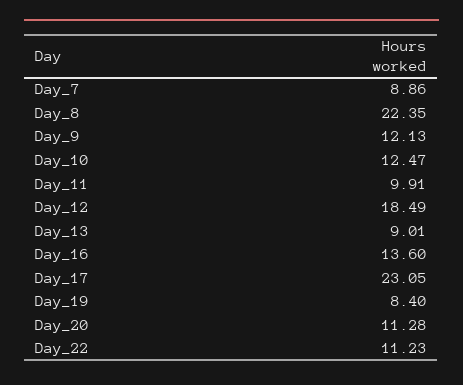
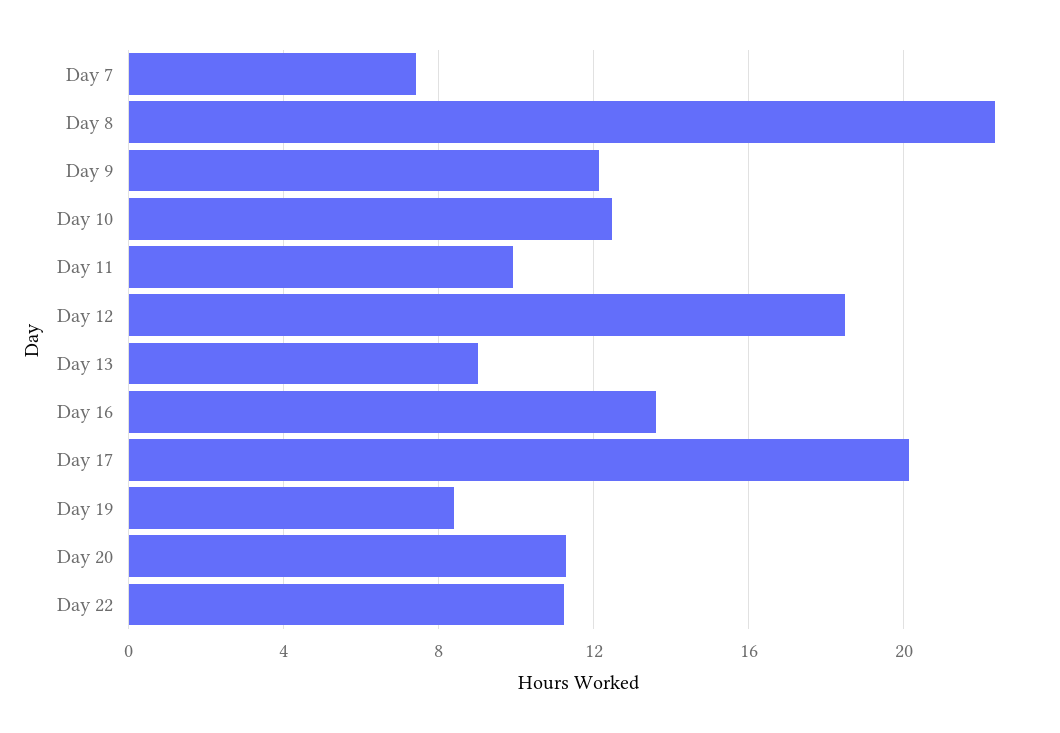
  {
-   "Day_7": 8.86,
+   "Day_7": 7.5,
    "Day_8": 22.35,
    "Day_9": 12.13,
    "Day_10": 12.47,
    "Day_11": 9.91,
    "Day_12": 18.49,
    "Day_13": 9.01,
    "Day_16": 13.6,
-   "Day_17": 23.05,
+   "Day_17": 20,
    "Day_19": 8.4,
    "Day_20": 11.28,
    "Day_22": 11.23
  }

